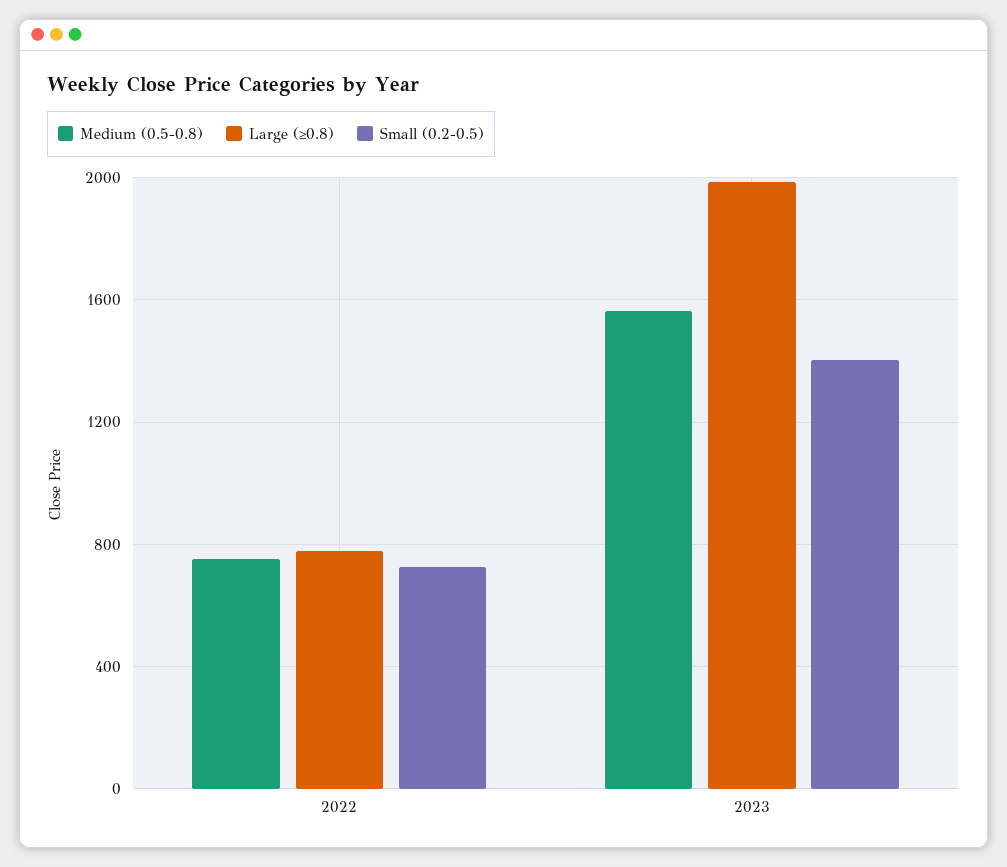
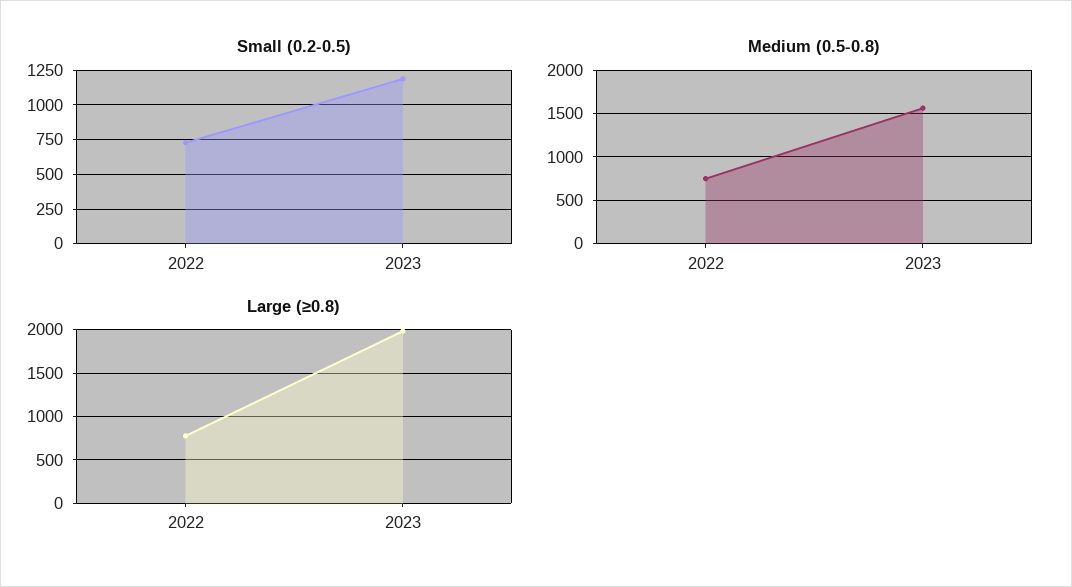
  {
    "Medium (0.5-0.8)": {
      "2022": 750,
      "2023": 1550
    },
    "Large (≥0.8)": {
      "2022": 800,
      "2023": 2000
    },
    "Small (0.2-0.5)": {
      "2022": 750,
-     "2023": 1400
+     "2023": 1200
    }
  }

